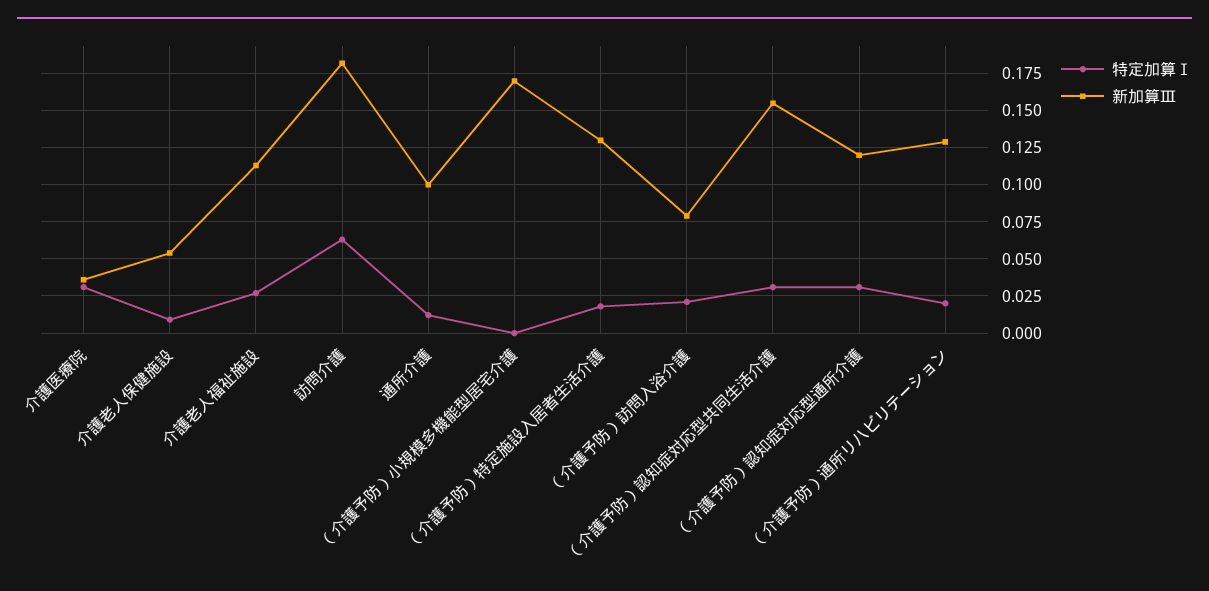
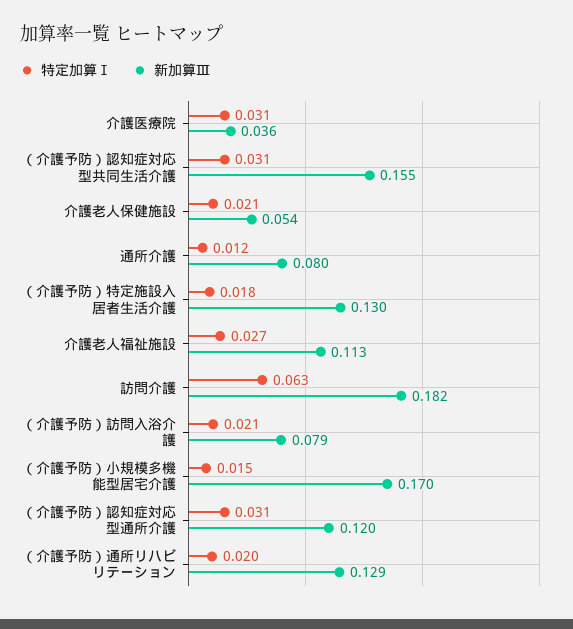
  {
    "特定加算Ⅰ": {
      "介護医療院": 0.031,
-     "介護老人保健施設": 0.01,
+     "介護老人保健施設": 0.021,
      "介護老人福祉施設": 0.027,
      "訪問介護": 0.063,
      "通所介護": 0.012,
-     "（介護予防）小規模多機能型居宅介護": 0,
+     "（介護予防）小規模多機能型居宅介護": 0.015,
      "（介護予防）特定施設入居者生活介護": 0.018,
      "（介護予防）訪問入浴介護": 0.021,
      "（介護予防）認知症対応型共同生活介護": 0.031,
      "（介護予防）認知症対応型通所介護": 0.031,
      "（介護予防）通所リハビリテーション": 0.02
    },
    "新加算Ⅲ": {
      "介護医療院": 0.036,
      "介護老人保健施設": 0.054,
      "介護老人福祉施設": 0.113,
      "訪問介護": 0.182,
-     "通所介護": 0.1,
+     "通所介護": 0.08,
      "（介護予防）小規模多機能型居宅介護": 0.17,
      "（介護予防）特定施設入居者生活介護": 0.13,
      "（介護予防）訪問入浴介護": 0.079,
      "（介護予防）認知症対応型共同生活介護": 0.155,
      "（介護予防）認知症対応型通所介護": 0.12,
      "（介護予防）通所リハビリテーション": 0.129
    }
  }

